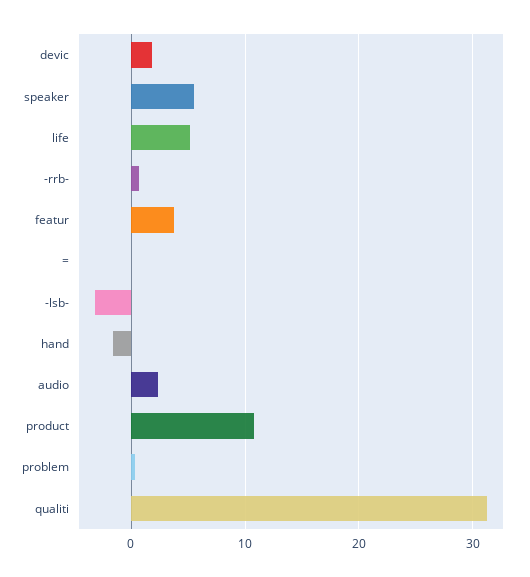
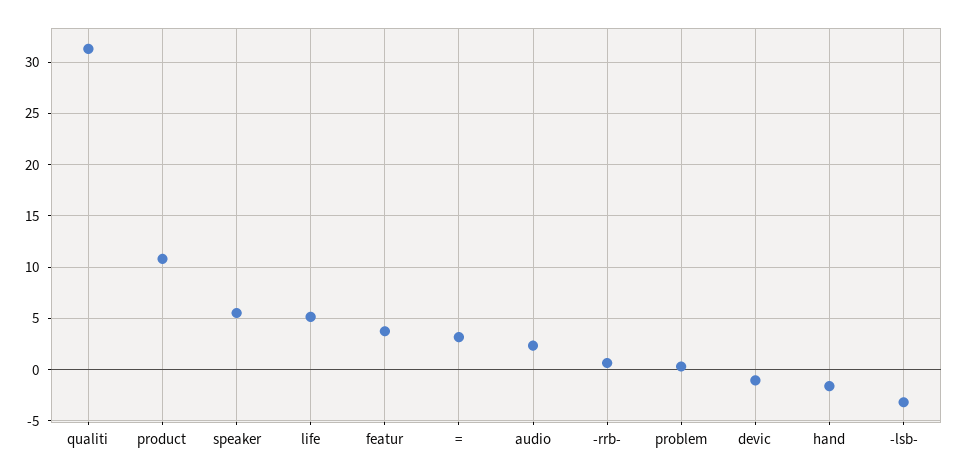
  {
-   "devic": 2,
+   "devic": -1,
    "speaker": 6,
    "life": 5,
    "-rrb-": 1,
    "featur": 4,
-   "=": 0,
+   "=": 3,
    "-lsb-": -3,
    "hand": -2,
    "audio": 2,
    "product": 11,
    "problem": 0,
    "qualiti": 31
  }

